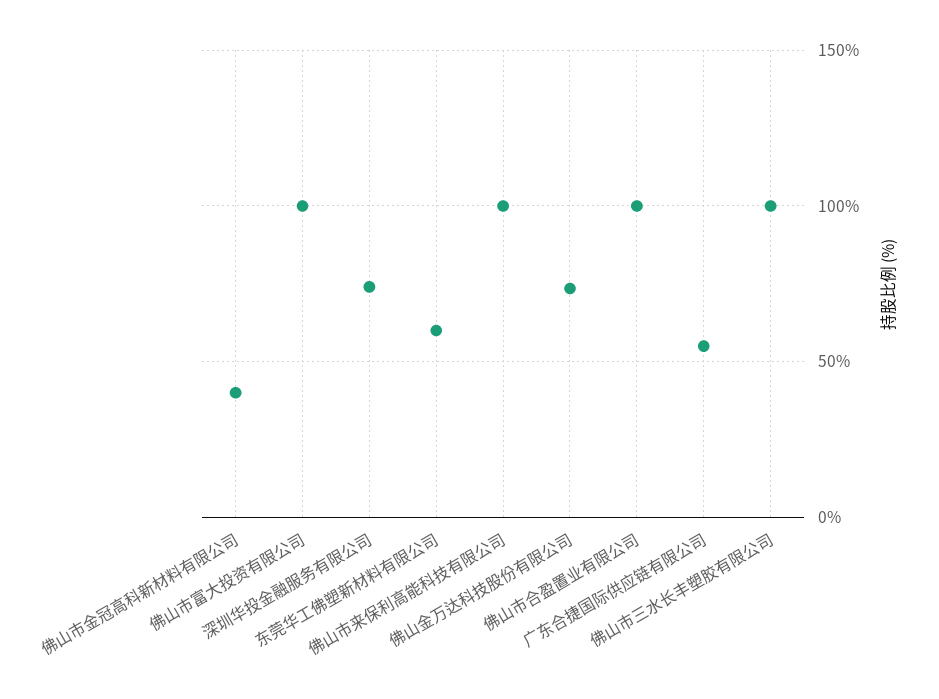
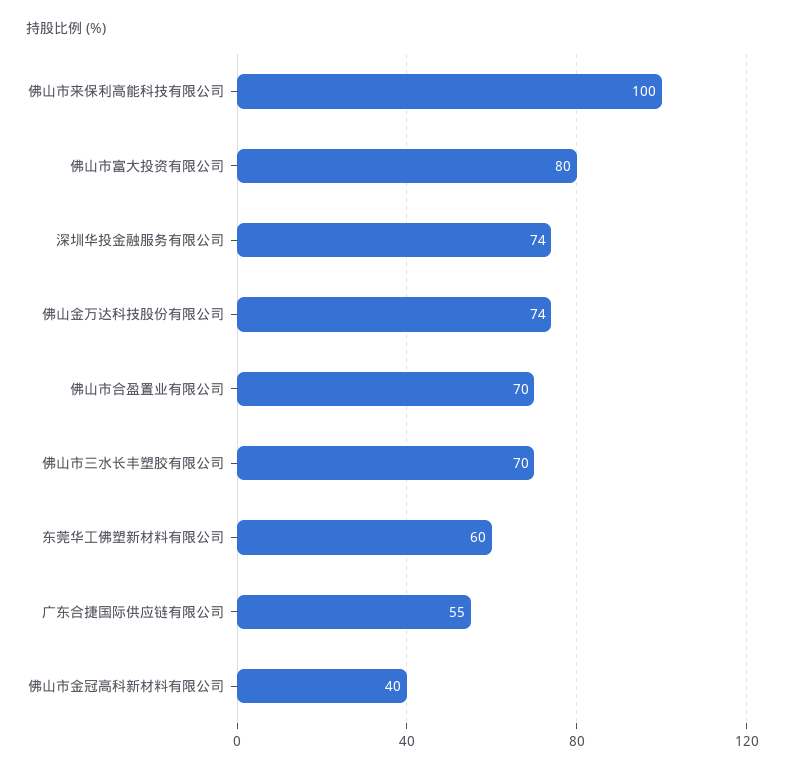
  {
    "佛山市金冠高科新材料有限公司": 40,
-   "佛山市富大投资有限公司": 100,
+   "佛山市富大投资有限公司": 80,
    "深圳华投金融服务有限公司": 74,
    "东莞华工佛塑新材料有限公司": 60,
    "佛山市来保利高能科技有限公司": 100,
    "佛山金万达科技股份有限公司": 74,
-   "佛山市合盈置业有限公司": 100,
+   "佛山市合盈置业有限公司": 70,
    "广东合捷国际供应链有限公司": 55,
-   "佛山市三水长丰塑胶有限公司": 100
+   "佛山市三水长丰塑胶有限公司": 70
  }

